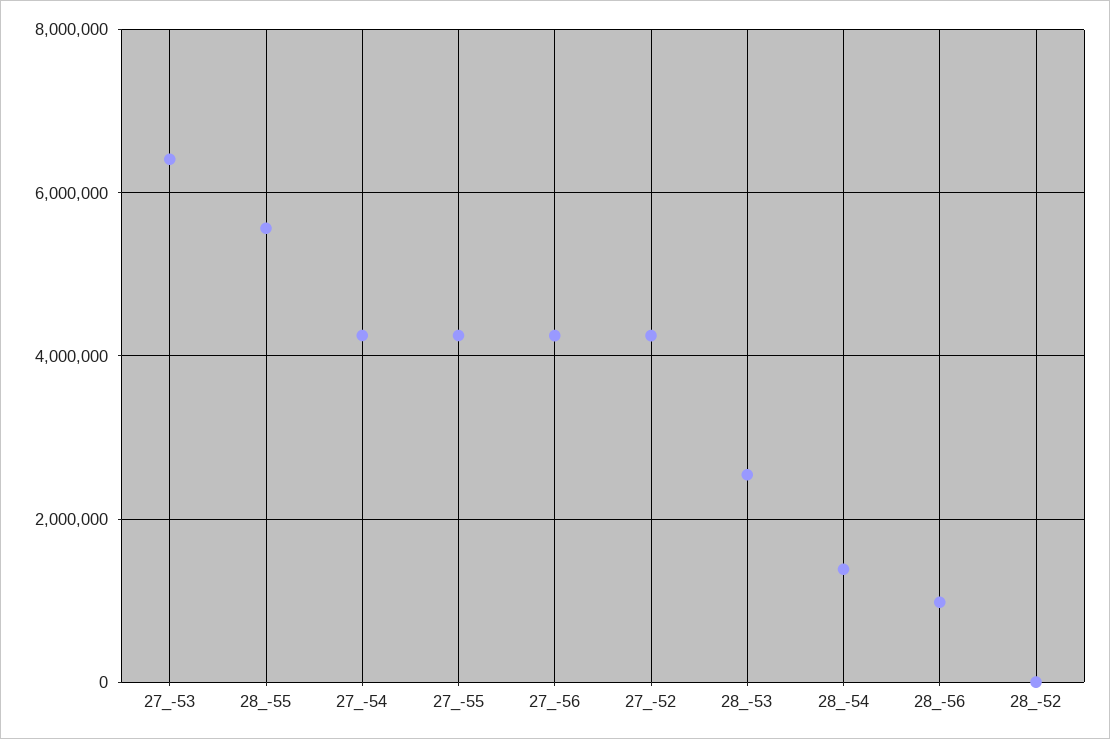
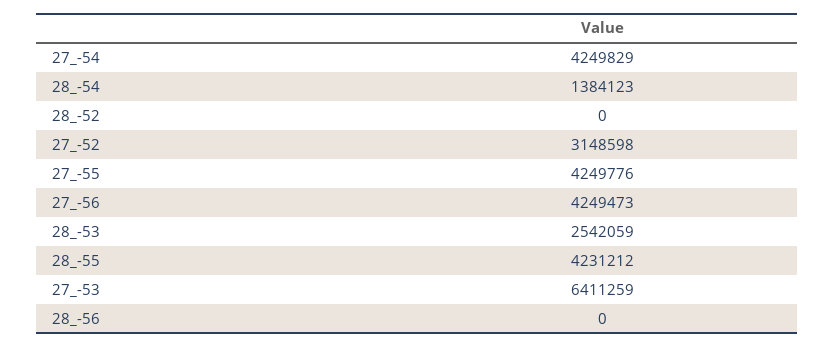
  {
    "27_-53": 6411259,
-   "28_-55": 5600000,
+   "28_-55": 4231212,
    "27_-54": 4249829,
    "27_-55": 4249776,
    "27_-56": 4249473,
-   "27_-52": 4200000,
+   "27_-52": 3148598,
    "28_-53": 2542059,
    "28_-54": 1384123,
-   "28_-56": 1000000,
+   "28_-56": 0,
    "28_-52": 0
  }

